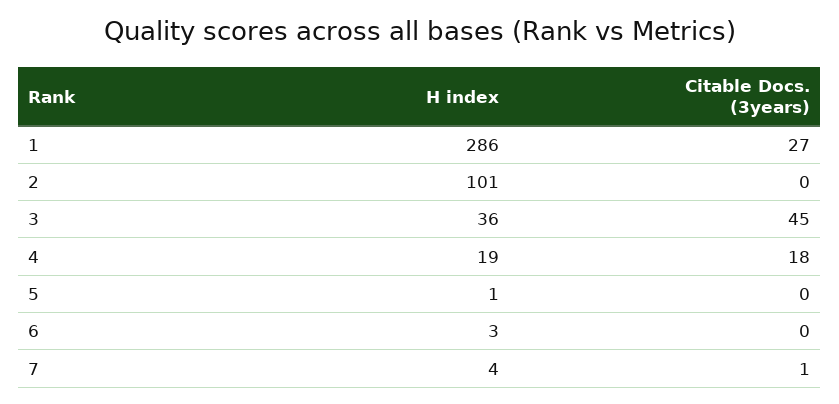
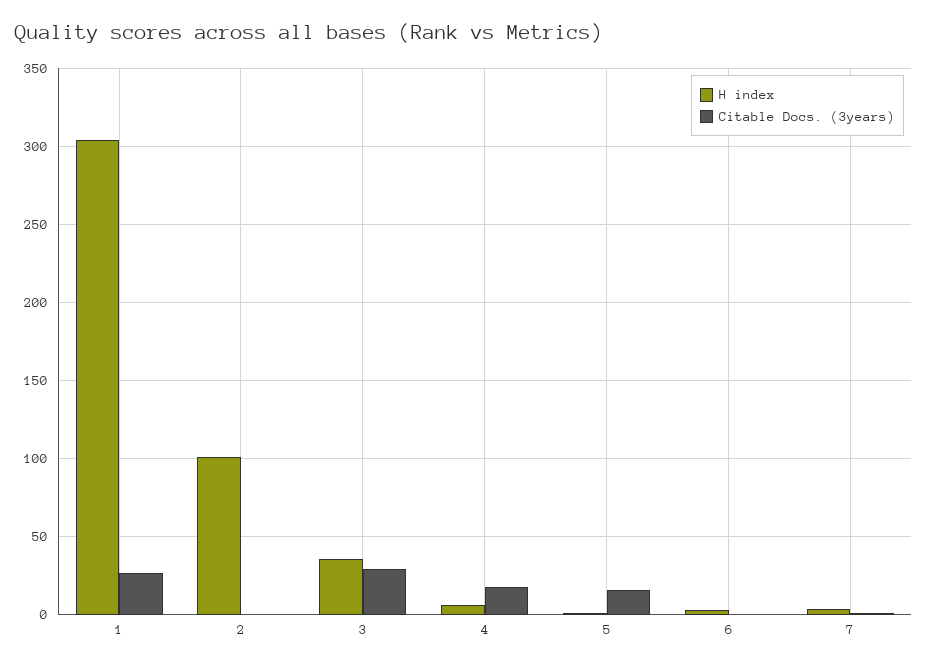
  {
    "H index": {
-     "1": 286,
+     "1": 305,
      "2": 101,
      "3": 36,
-     "4": 19,
+     "4": 5,
      "5": 1,
      "6": 3,
      "7": 4
    },
    "Citable Docs. (3years)": {
      "1": 27,
      "2": 0,
-     "3": 45,
+     "3": 30,
      "4": 18,
-     "5": 0,
+     "5": 15,
      "6": 0,
      "7": 1
    }
  }

